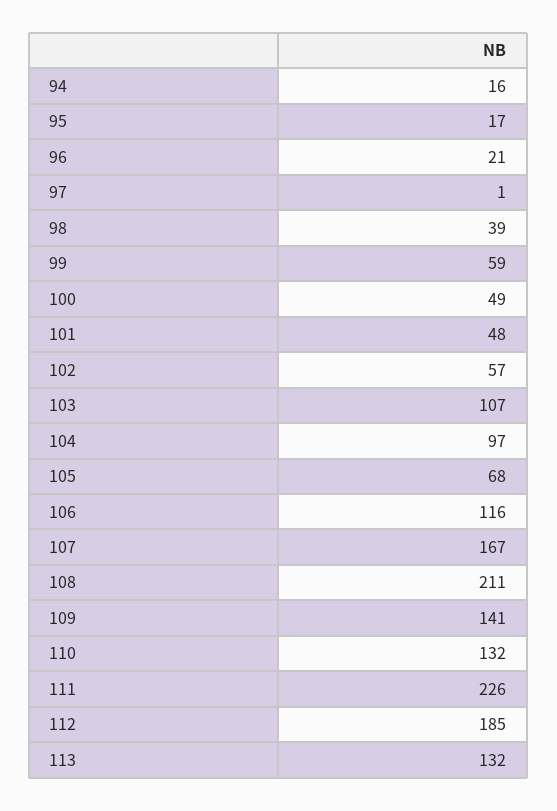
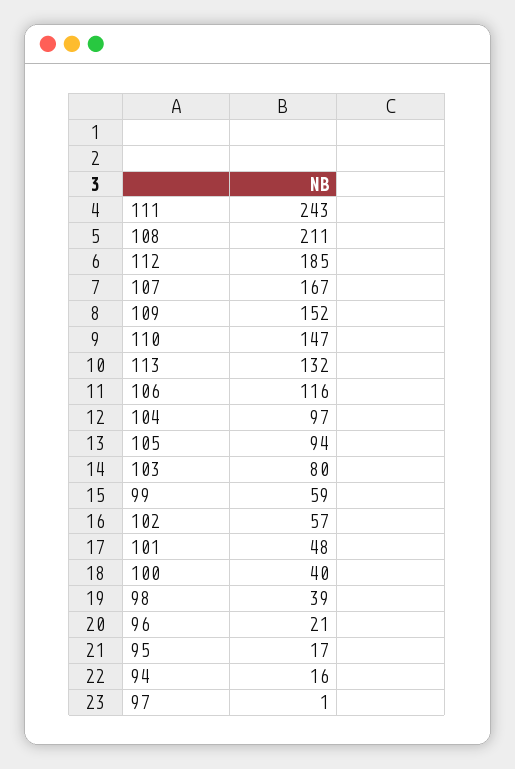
  {
    "94": 16,
    "95": 17,
    "96": 21,
    "97": 1,
    "98": 39,
    "99": 59,
-   "100": 49,
+   "100": 40,
    "101": 48,
    "102": 57,
-   "103": 107,
+   "103": 80,
    "104": 97,
-   "105": 68,
+   "105": 94,
    "106": 116,
    "107": 167,
    "108": 211,
-   "109": 141,
+   "109": 152,
-   "110": 132,
+   "110": 147,
-   "111": 226,
+   "111": 243,
    "112": 185,
    "113": 132
  }

